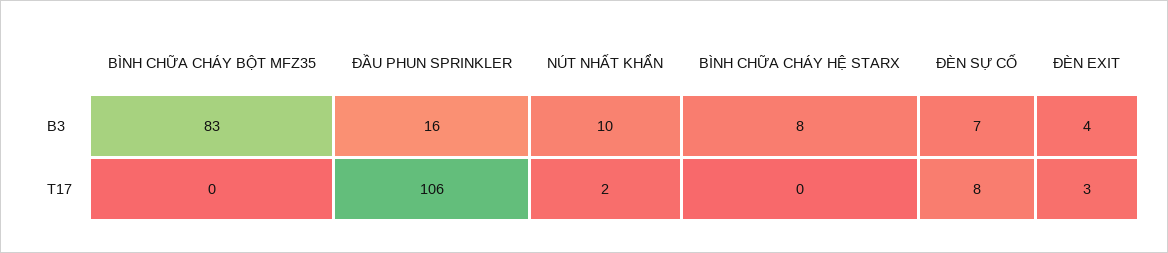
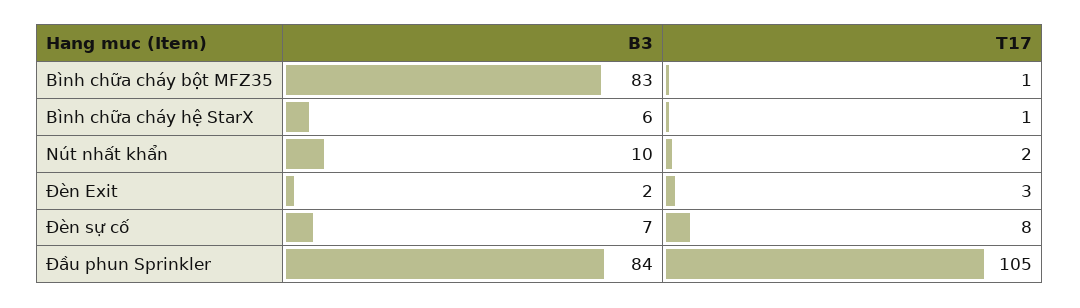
  {
    "BÌNH CHỮA CHÁY BỘT MFZ35": {
      "B3": 83,
-     "T17": 0
+     "T17": 1
    },
    "ĐẦU PHUN SPRINKLER": {
-     "B3": 16,
+     "B3": 84,
-     "T17": 106
+     "T17": 105
    },
    "NÚT NHẤT KHẨN": {
      "B3": 10,
      "T17": 2
    },
    "BÌNH CHỮA CHÁY HỆ STARX": {
-     "B3": 8,
+     "B3": 6,
-     "T17": 0
+     "T17": 1
    },
    "ĐÈN SỰ CỐ": {
      "B3": 7,
      "T17": 8
    },
    "ĐÈN EXIT": {
-     "B3": 4,
+     "B3": 2,
      "T17": 3
    }
  }

